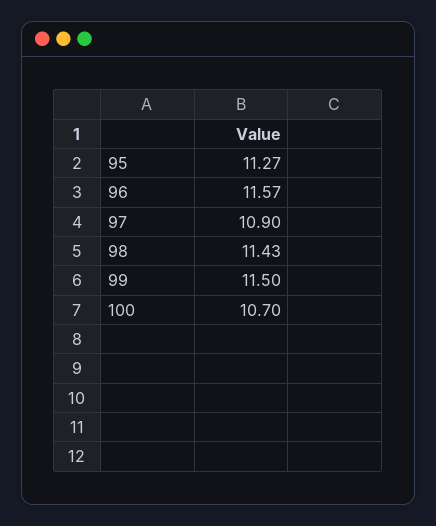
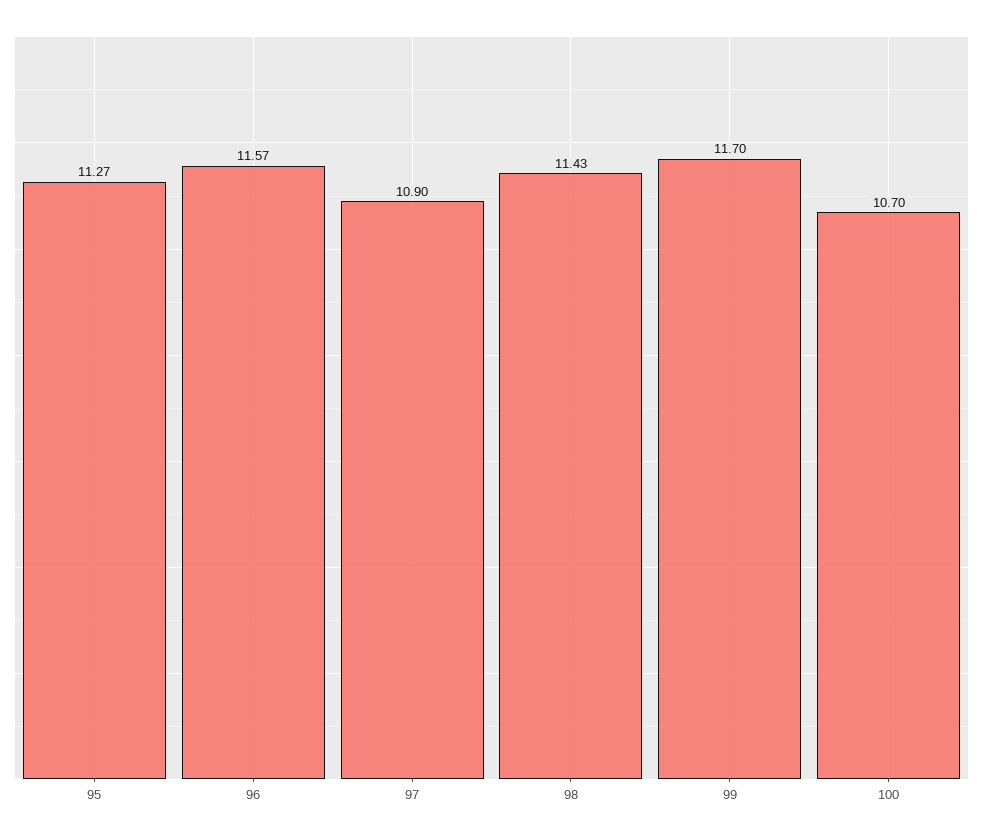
  {
    "95": 11.27,
    "96": 11.57,
    "97": 10.9,
    "98": 11.43,
-   "99": 11.5,
+   "99": 11.7,
    "100": 10.7
  }

